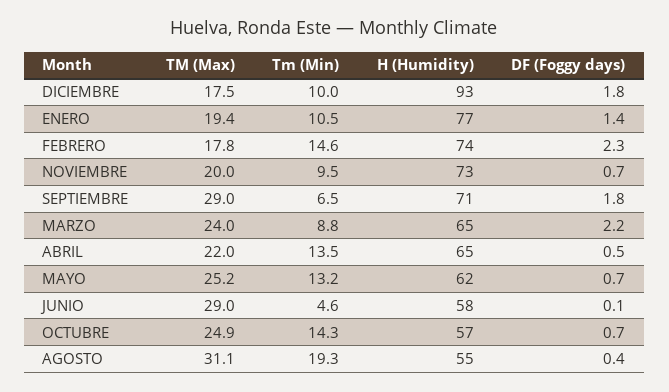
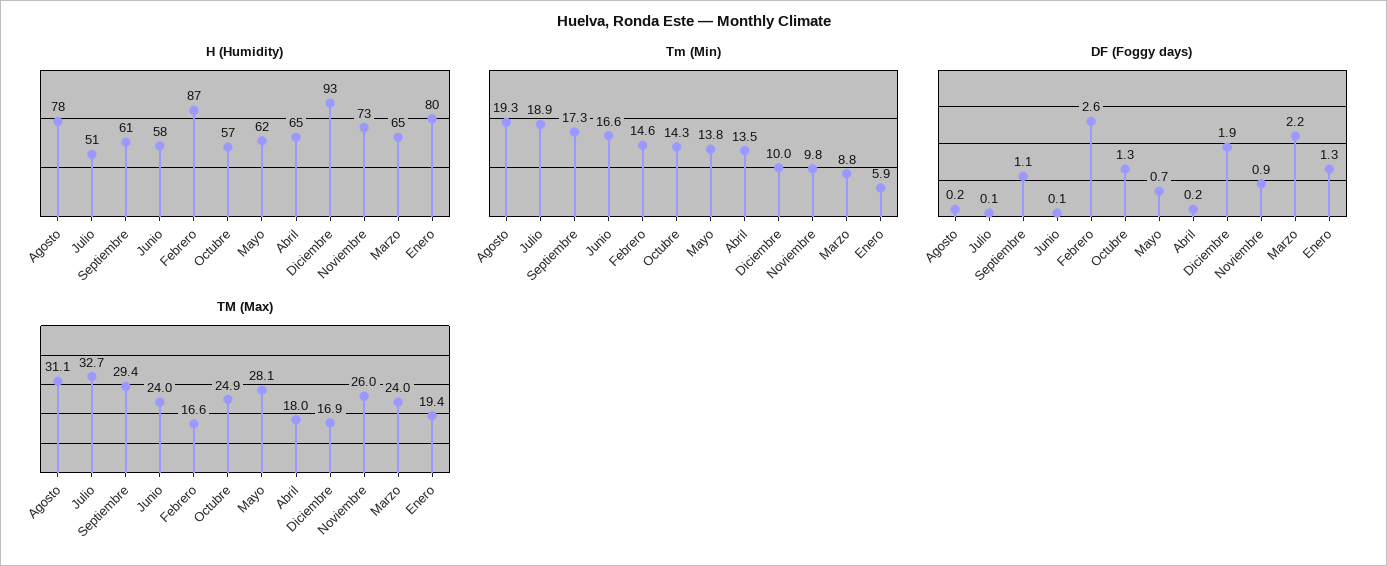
  {
    "TM (Max)": {
-     "DICIEMBRE": 17.5,
+     "DICIEMBRE": 16.9,
      "ENERO": 19.4,
-     "FEBRERO": 17.8,
+     "FEBRERO": 16.6,
-     "NOVIEMBRE": 20,
+     "NOVIEMBRE": 26,
-     "SEPTIEMBRE": 29,
+     "SEPTIEMBRE": 29.4,
      "MARZO": 24,
-     "ABRIL": 22,
+     "ABRIL": 18,
-     "MAYO": 25.2,
+     "MAYO": 28.1,
-     "JUNIO": 29,
+     "JUNIO": 24,
      "OCTUBRE": 24.9,
-     "AGOSTO": 31.1
+     "AGOSTO": 31.1,
+     "Julio": 32.7
    },
    "Tm (Min)": {
      "DICIEMBRE": 10,
-     "ENERO": 10.5,
+     "ENERO": 5.9,
      "FEBRERO": 14.6,
-     "NOVIEMBRE": 9.5,
+     "NOVIEMBRE": 9.8,
-     "SEPTIEMBRE": 6.5,
+     "SEPTIEMBRE": 17.3,
      "MARZO": 8.8,
      "ABRIL": 13.5,
-     "MAYO": 13.2,
+     "MAYO": 13.8,
-     "JUNIO": 4.6,
+     "JUNIO": 16.6,
      "OCTUBRE": 14.3,
-     "AGOSTO": 19.3
+     "AGOSTO": 19.3,
+     "Julio": 18.9
    },
    "H (Humidity)": {
      "DICIEMBRE": 93,
-     "ENERO": 77,
+     "ENERO": 80,
-     "FEBRERO": 74,
+     "FEBRERO": 87,
      "NOVIEMBRE": 73,
-     "SEPTIEMBRE": 71,
+     "SEPTIEMBRE": 61,
      "MARZO": 65,
      "ABRIL": 65,
      "MAYO": 62,
      "JUNIO": 58,
      "OCTUBRE": 57,
-     "AGOSTO": 55
+     "AGOSTO": 78,
+     "Julio": 51
    },
    "DF (Foggy days)": {
-     "DICIEMBRE": 1.8,
+     "DICIEMBRE": 1.9,
-     "ENERO": 1.4,
+     "ENERO": 1.3,
-     "FEBRERO": 2.3,
+     "FEBRERO": 2.6,
-     "NOVIEMBRE": 0.7,
+     "NOVIEMBRE": 0.9,
-     "SEPTIEMBRE": 1.8,
+     "SEPTIEMBRE": 1.1,
      "MARZO": 2.2,
-     "ABRIL": 0.5,
+     "ABRIL": 0.2,
      "MAYO": 0.7,
      "JUNIO": 0.1,
-     "OCTUBRE": 0.7,
+     "OCTUBRE": 1.3,
-     "AGOSTO": 0.4
+     "AGOSTO": 0.2,
+     "Julio": 0.1
    }
  }

